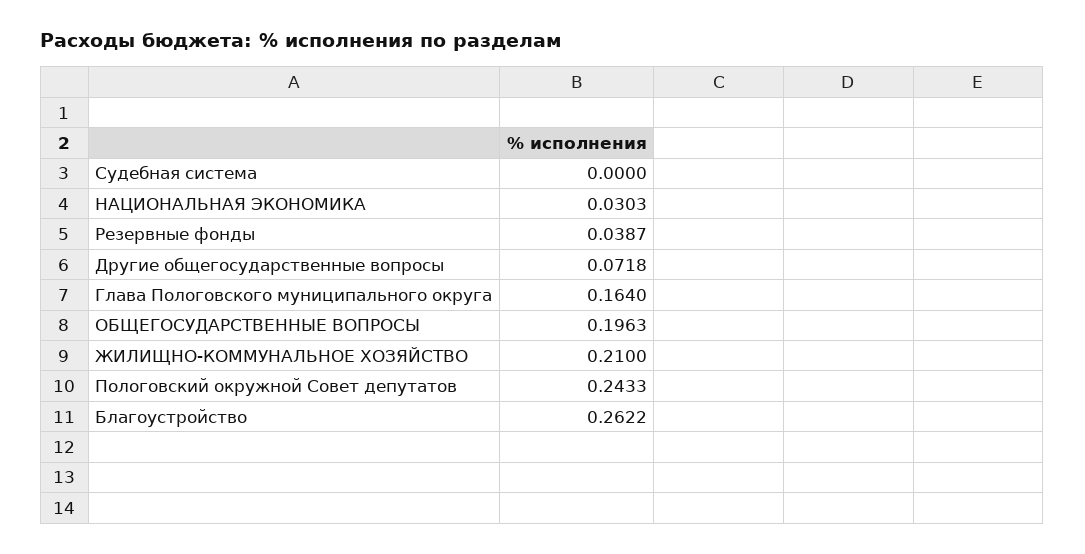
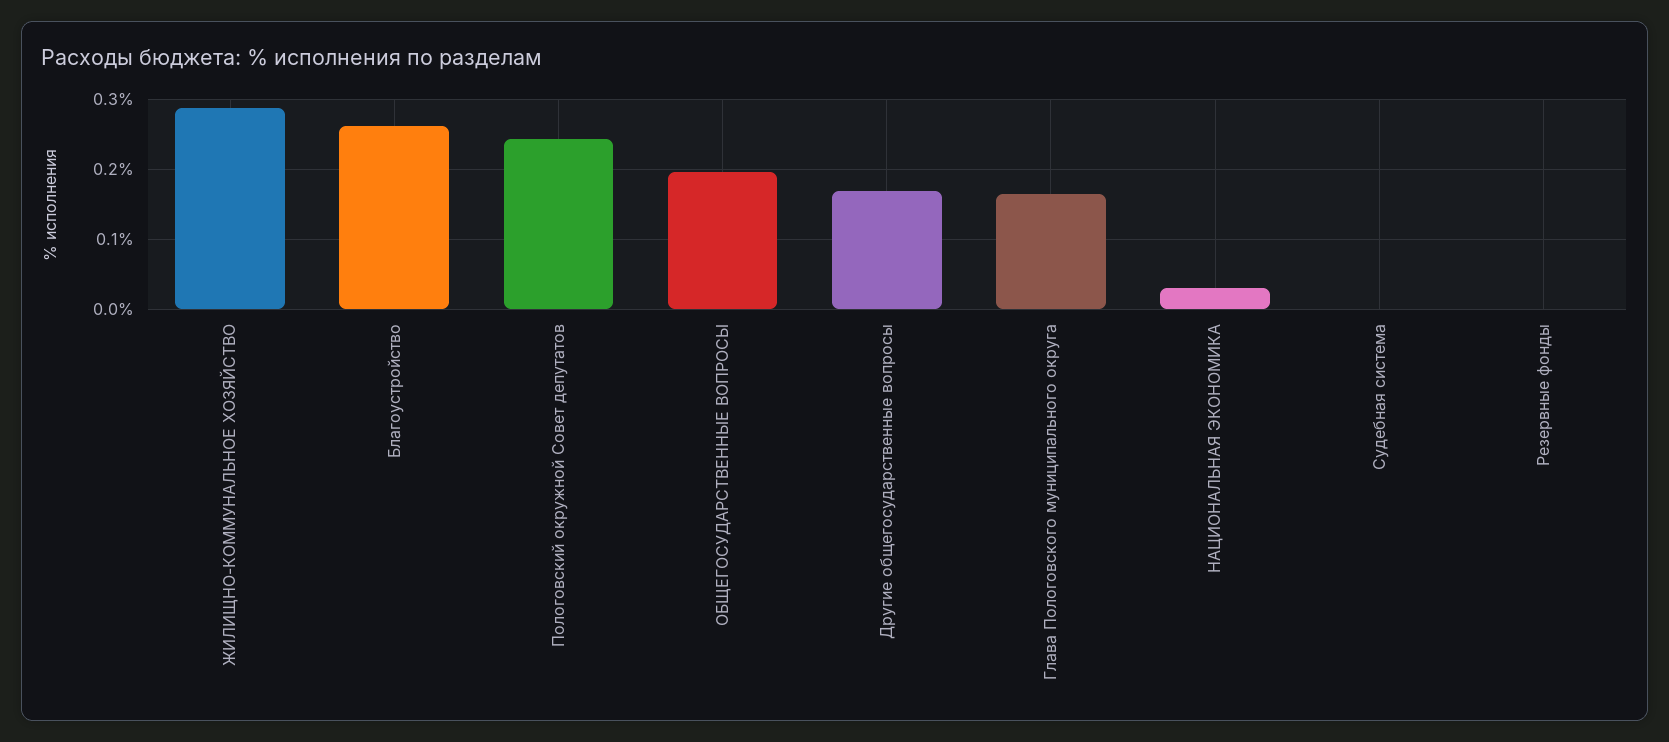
  {
    "Судебная система": 0,
    "НАЦИОНАЛЬНАЯ ЭКОНОМИКА": 0.0303,
-   "Резервные фонды": 0.0387,
+   "Резервные фонды": 0,
-   "Другие общегосударственные вопросы": 0.0718,
+   "Другие общегосударственные вопросы": 0.17,
    "Глава Пологовского муниципального округа": 0.164,
    "ОБЩЕГОСУДАРСТВЕННЫЕ ВОПРОСЫ": 0.1963,
-   "ЖИЛИЩНО-КОММУНАЛЬНОЕ ХОЗЯЙСТВО": 0.21,
+   "ЖИЛИЩНО-КОММУНАЛЬНОЕ ХОЗЯЙСТВО": 0.29,
    "Пологовский окружной Совет депутатов": 0.2433,
    "Благоустройство": 0.2622
  }

